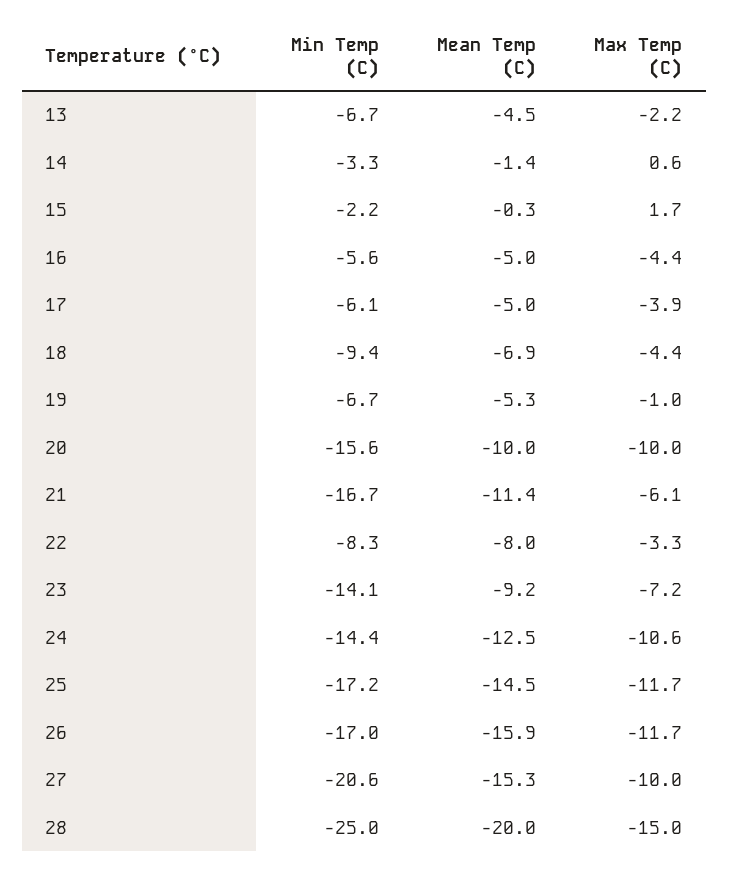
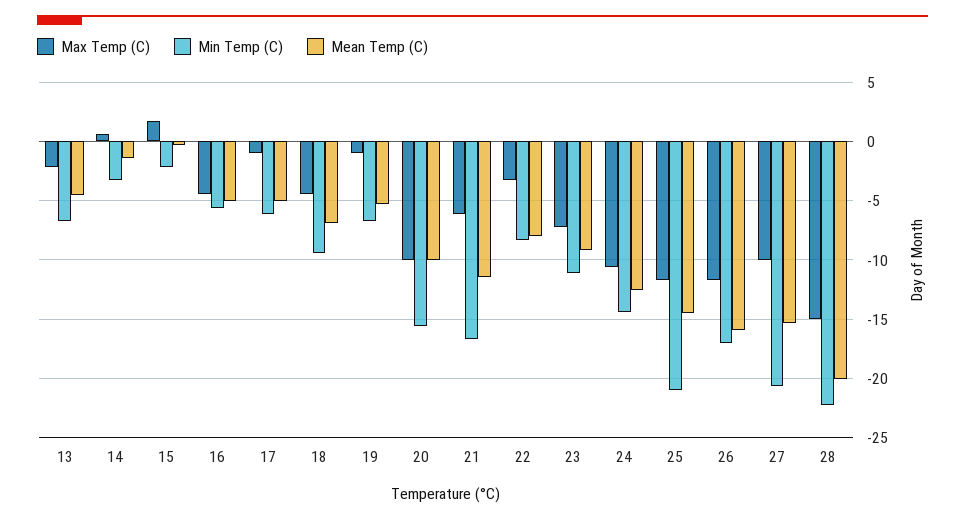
  {
    "Min Temp (C)": {
      "13": -6.7,
      "14": -3.3,
      "15": -2.2,
      "16": -5.6,
      "17": -6.1,
      "18": -9.4,
      "19": -6.7,
      "20": -15.6,
      "21": -16.7,
      "22": -8.3,
-     "23": -14.1,
+     "23": -11,
      "24": -14.4,
-     "25": -17.2,
+     "25": -21,
      "26": -17,
      "27": -20.6,
-     "28": -25
+     "28": -22
    },
    "Mean Temp (C)": {
      "13": -4.5,
      "14": -1.4,
      "15": -0.3,
      "16": -5,
      "17": -5,
      "18": -6.9,
      "19": -5.3,
      "20": -10,
      "21": -11.4,
      "22": -8,
      "23": -9.2,
      "24": -12.5,
      "25": -14.5,
      "26": -15.9,
      "27": -15.3,
      "28": -20
    },
    "Max Temp (C)": {
      "13": -2.2,
      "14": 0.6,
      "15": 1.7,
      "16": -4.4,
-     "17": -3.9,
+     "17": -1,
      "18": -4.4,
      "19": -1,
      "20": -10,
      "21": -6.1,
      "22": -3.3,
      "23": -7.2,
      "24": -10.6,
      "25": -11.7,
      "26": -11.7,
      "27": -10,
      "28": -15
    }
  }

